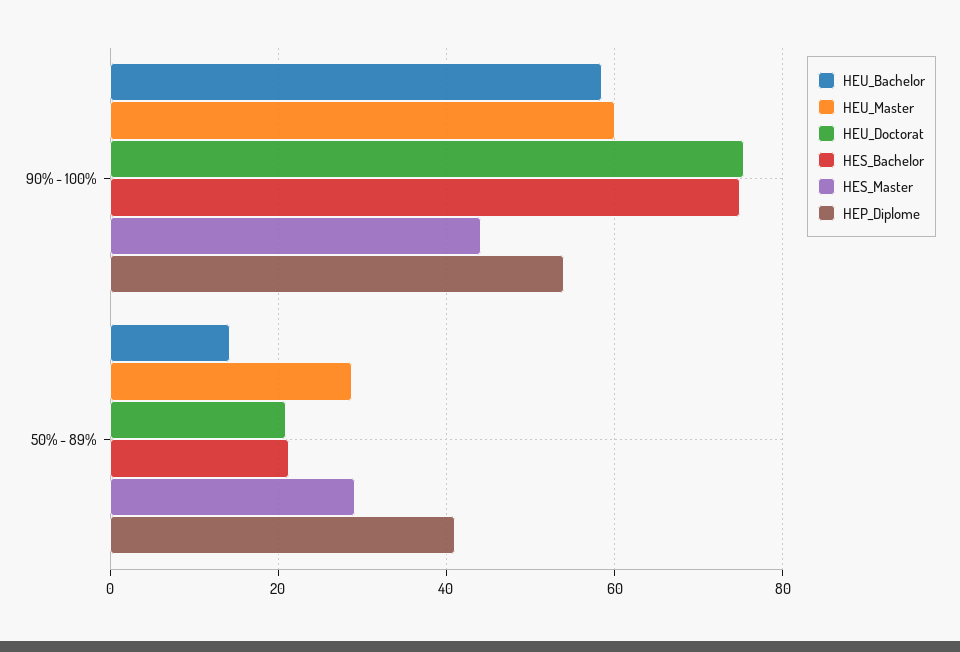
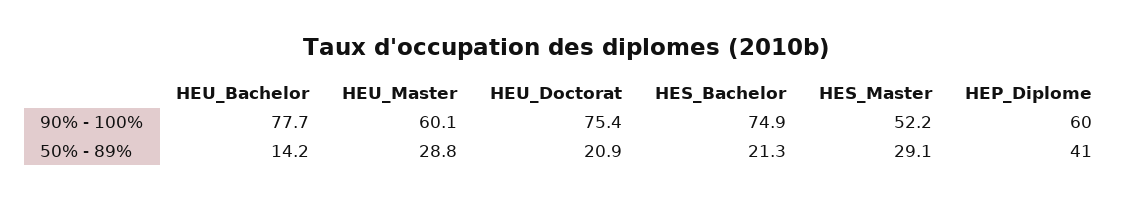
  {
    "HEU_Bachelor": {
-     "90% - 100%": 58,
+     "90% - 100%": 77.7,
      "50% - 89%": 14.2
    },
    "HEU_Master": {
      "90% - 100%": 60.1,
      "50% - 89%": 28.8
    },
    "HEU_Doctorat": {
      "90% - 100%": 75.4,
      "50% - 89%": 20.9
    },
    "HES_Bachelor": {
      "90% - 100%": 74.9,
      "50% - 89%": 21.3
    },
    "HES_Master": {
-     "90% - 100%": 44,
+     "90% - 100%": 52.2,
      "50% - 89%": 29.1
    },
    "HEP_Diplome": {
-     "90% - 100%": 54,
+     "90% - 100%": 60,
      "50% - 89%": 41
    }
  }

